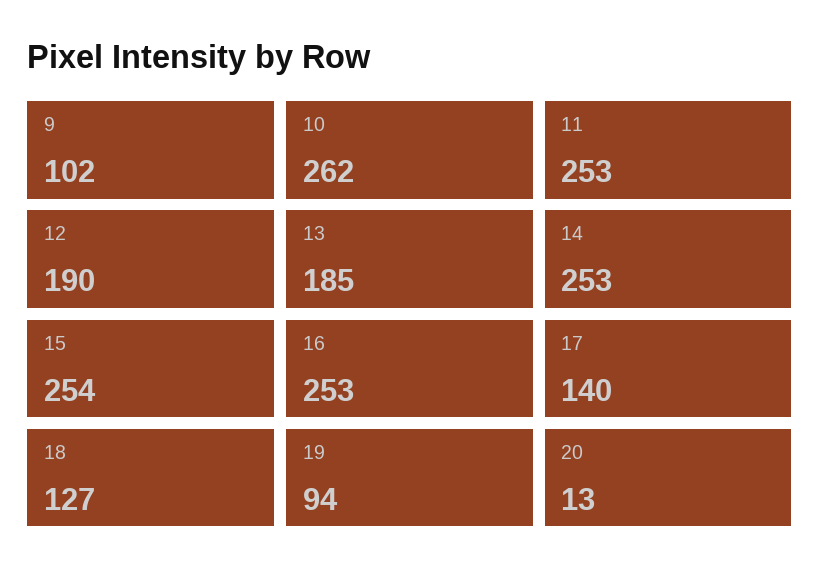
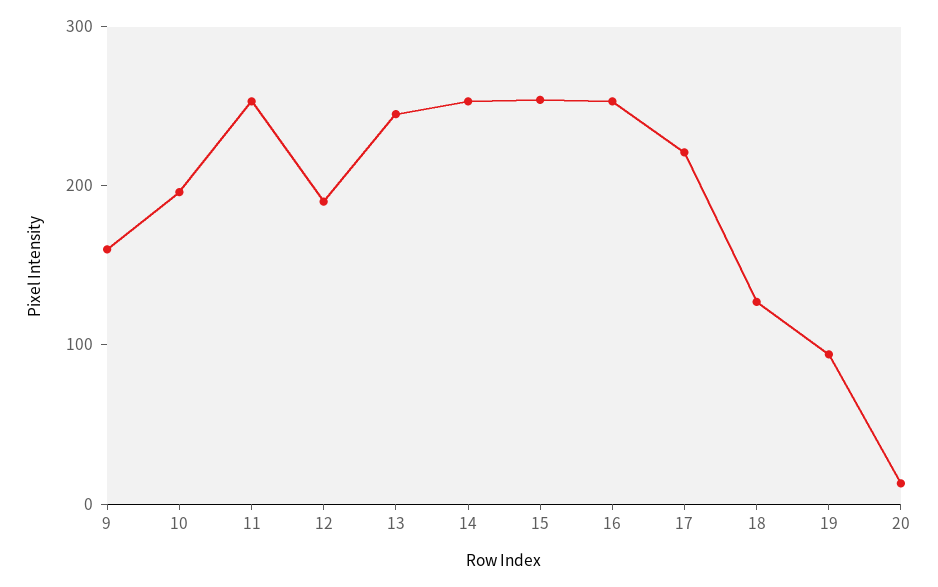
  {
-   "9": 102,
+   "9": 160,
-   "10": 262,
+   "10": 200,
    "11": 253,
    "12": 190,
-   "13": 185,
+   "13": 240,
    "14": 253,
    "15": 254,
    "16": 253,
-   "17": 140,
+   "17": 220,
    "18": 127,
    "19": 94,
    "20": 13
  }

